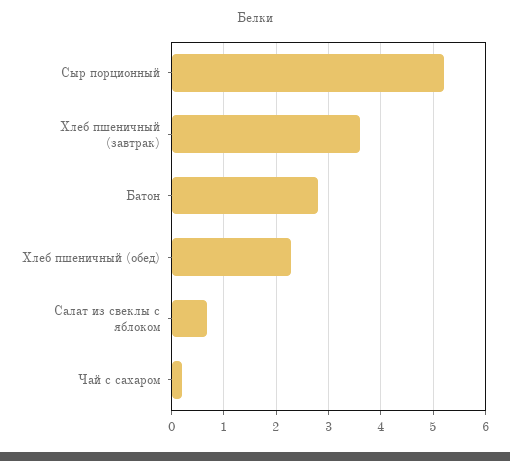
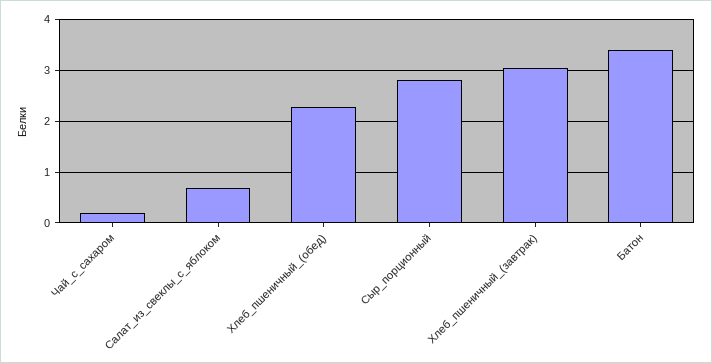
  {
-   "Сыр порционный": 5.2,
+   "Сыр порционный": 2.8,
-   "Хлеб пшеничный (завтрак)": 3.6,
+   "Хлеб пшеничный (завтрак)": 3,
-   "Батон": 2.8,
+   "Батон": 3.4,
    "Хлеб пшеничный (обед)": 2.2,
    "Салат из свеклы с яблоком": 0.6,
    "Чай с сахаром": 0.2
  }

